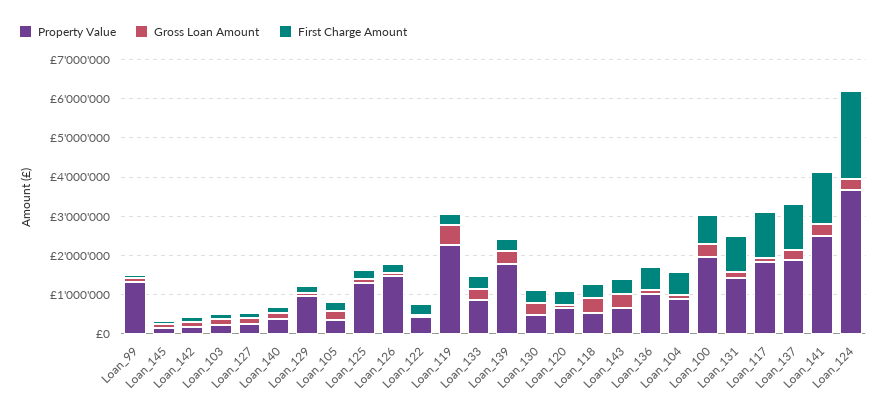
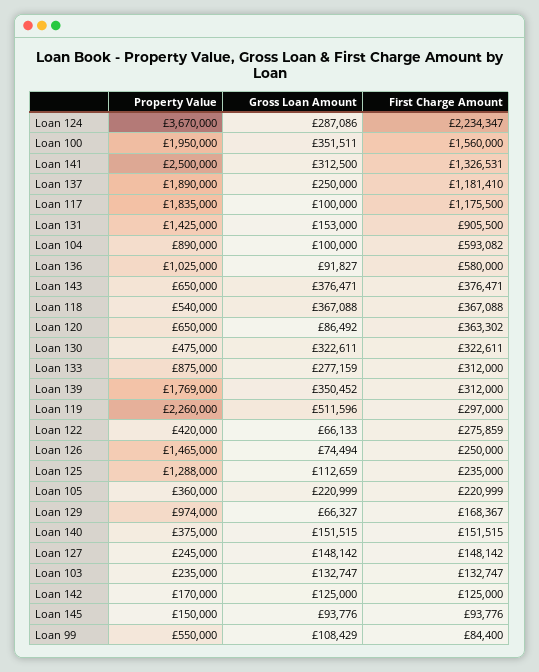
  {
    "Property Value": {
-     "Loan_99": 1250000,
+     "Loan_99": 550000,
      "Loan_145": 150000,
      "Loan_142": 170000,
      "Loan_103": 235000,
      "Loan_127": 245000,
      "Loan_140": 375000,
      "Loan_129": 974000,
      "Loan_105": 360000,
      "Loan_125": 1288000,
      "Loan_126": 1465000,
      "Loan_122": 420000,
      "Loan_119": 2260000,
      "Loan_133": 875000,
      "Loan_139": 1769000,
      "Loan_130": 475000,
      "Loan_120": 650000,
      "Loan_118": 540000,
      "Loan_143": 650000,
      "Loan_136": 1025000,
      "Loan_104": 890000,
      "Loan_100": 1950000,
      "Loan_131": 1425000,
      "Loan_117": 1835000,
      "Loan_137": 1890000,
      "Loan_141": 2500000,
      "Loan_124": 3670000
    },
    "Gross Loan Amount": {
      "Loan_99": 108429,
      "Loan_145": 93776,
      "Loan_142": 125000,
      "Loan_103": 132747,
      "Loan_127": 148142,
      "Loan_140": 151515,
      "Loan_129": 66327,
      "Loan_105": 220999,
      "Loan_125": 112659,
      "Loan_126": 74494,
      "Loan_122": 66133,
      "Loan_119": 511596,
      "Loan_133": 277159,
      "Loan_139": 350452,
      "Loan_130": 322611,
      "Loan_120": 86492,
      "Loan_118": 367088,
      "Loan_143": 376471,
      "Loan_136": 91827,
      "Loan_104": 100000,
      "Loan_100": 351511,
      "Loan_131": 153000,
      "Loan_117": 100000,
      "Loan_137": 250000,
      "Loan_141": 312500,
      "Loan_124": 287086
    },
    "First Charge Amount": {
      "Loan_99": 84400,
      "Loan_145": 93776,
      "Loan_142": 125000,
      "Loan_103": 132747,
      "Loan_127": 148142,
      "Loan_140": 151515,
      "Loan_129": 168367,
      "Loan_105": 220999,
      "Loan_125": 235000,
      "Loan_126": 250000,
      "Loan_122": 275859,
      "Loan_119": 297000,
      "Loan_133": 312000,
      "Loan_139": 312000,
      "Loan_130": 322611,
      "Loan_120": 363302,
      "Loan_118": 367088,
      "Loan_143": 376471,
      "Loan_136": 580000,
      "Loan_104": 593082,
-     "Loan_100": 750000,
+     "Loan_100": 1560000,
      "Loan_131": 905500,
      "Loan_117": 1175500,
      "Loan_137": 1181410,
      "Loan_141": 1326531,
      "Loan_124": 2234347
    }
  }

